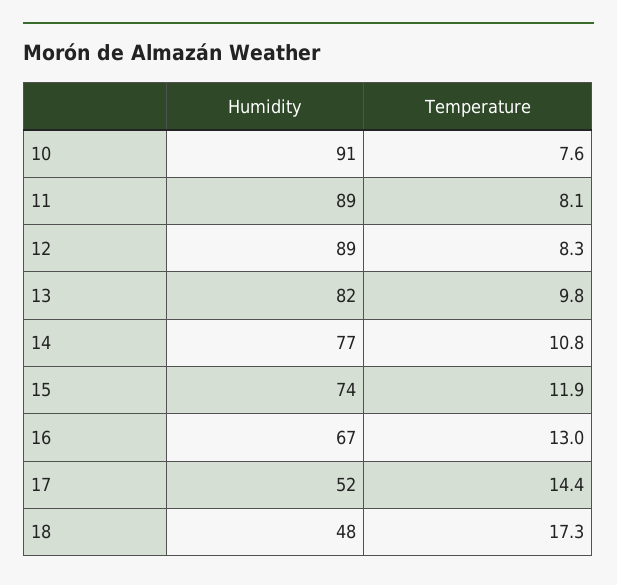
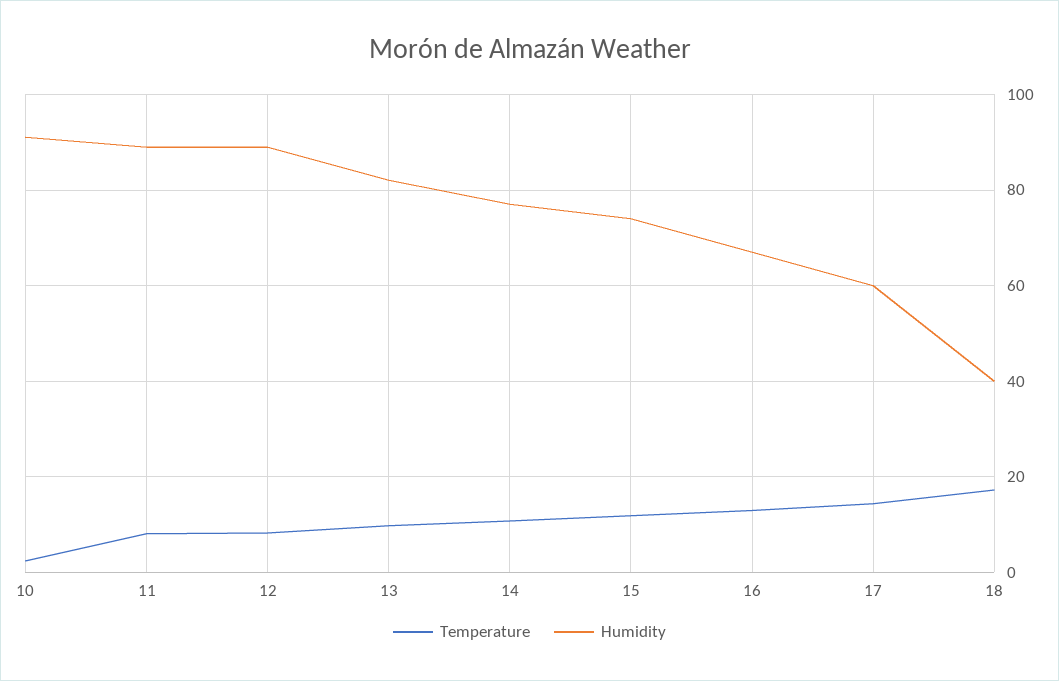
  {
    "Humidity": {
      "10": 91,
      "11": 89,
      "12": 89,
      "13": 82,
      "14": 77,
      "15": 74,
      "16": 67,
-     "17": 52,
+     "17": 60,
-     "18": 48
+     "18": 40
    },
    "Temperature": {
-     "10": 7.6,
+     "10": 2,
      "11": 8.1,
      "12": 8.3,
      "13": 9.8,
      "14": 10.8,
      "15": 11.9,
      "16": 13,
      "17": 14.4,
      "18": 17.3
    }
  }

